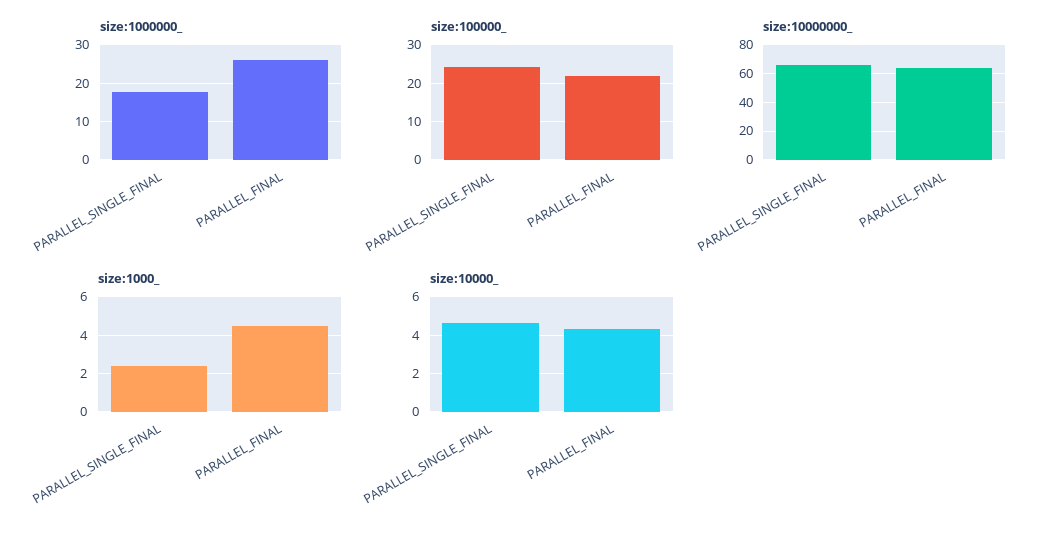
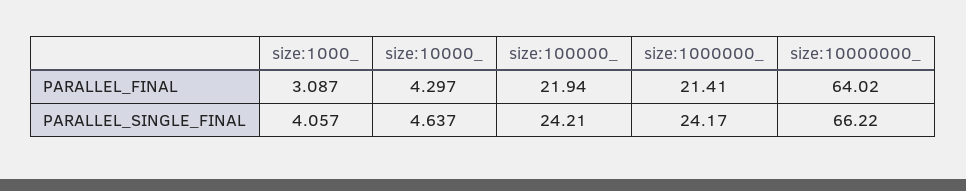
  {
    "size:1000000_": {
-     "PARALLEL_SINGLE_FINAL": 18,
+     "PARALLEL_SINGLE_FINAL": 24.17,
-     "PARALLEL_FINAL": 26
+     "PARALLEL_FINAL": 21.41
    },
    "size:100000_": {
      "PARALLEL_SINGLE_FINAL": 24.21,
      "PARALLEL_FINAL": 21.94
    },
    "size:10000000_": {
      "PARALLEL_SINGLE_FINAL": 66.22,
      "PARALLEL_FINAL": 64.02
    },
    "size:1000_": {
-     "PARALLEL_SINGLE_FINAL": 2.5,
+     "PARALLEL_SINGLE_FINAL": 4.057,
-     "PARALLEL_FINAL": 4.5
+     "PARALLEL_FINAL": 3.087
    },
    "size:10000_": {
      "PARALLEL_SINGLE_FINAL": 4.637,
      "PARALLEL_FINAL": 4.297
    }
  }

